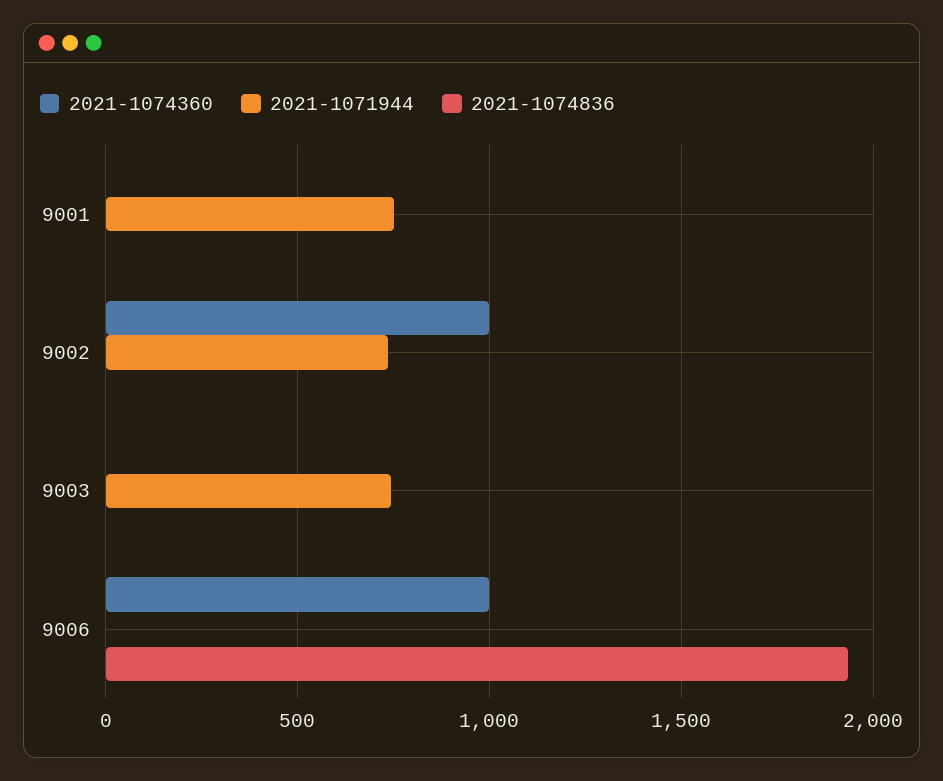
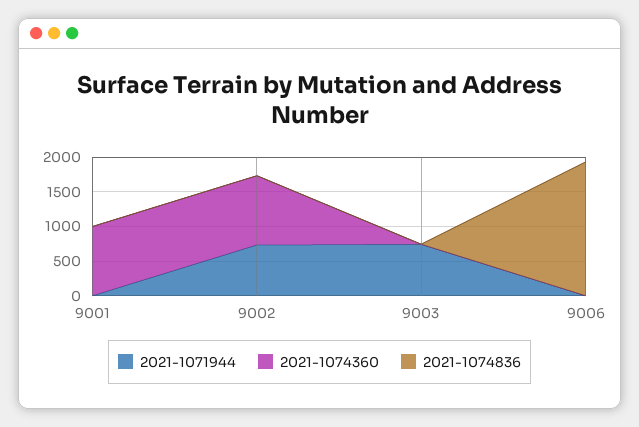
  {
    "2021-1074360": {
-     "9001": 0,
+     "9001": 1000,
      "9002": 1000,
      "9003": 0,
-     "9006": 1000
+     "9006": 0
    },
    "2021-1071944": {
-     "9001": 750,
+     "9001": 0,
      "9002": 750,
      "9003": 750,
      "9006": 0
    },
    "2021-1074836": {
      "9001": 0,
      "9002": 0,
      "9003": 0,
      "9006": 1950
    }
  }

